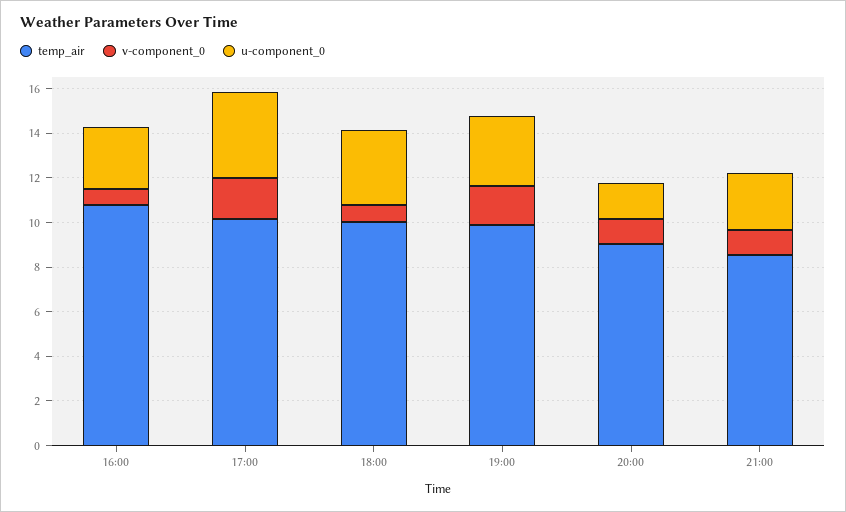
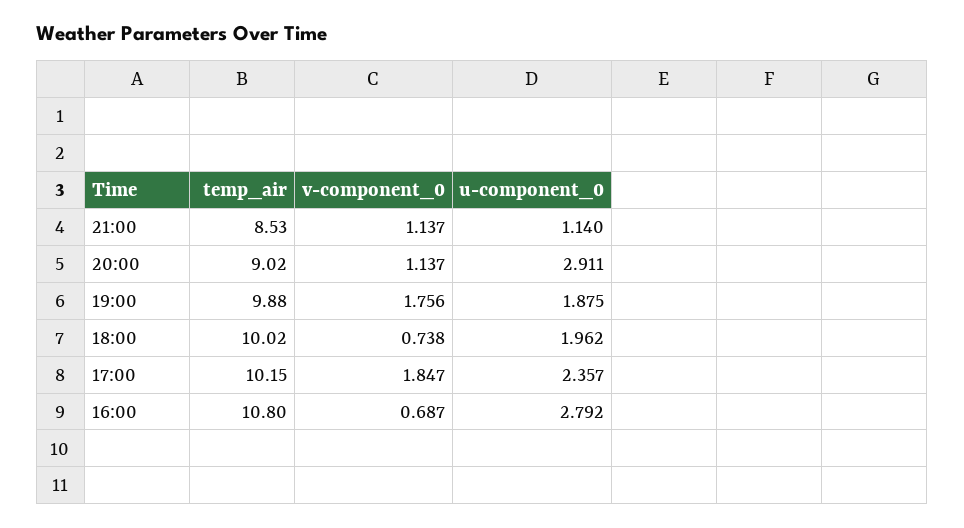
  {
    "temp_air": {
      "16:00": 10.8,
      "17:00": 10.15,
      "18:00": 10.02,
      "19:00": 9.88,
      "20:00": 9.02,
      "21:00": 8.53
    },
    "v-component_0": {
      "16:00": 0.687,
      "17:00": 1.847,
      "18:00": 0.738,
      "19:00": 1.756,
      "20:00": 1.137,
      "21:00": 1.137
    },
    "u-component_0": {
      "16:00": 2.792,
-     "17:00": 4,
+     "17:00": 2.357,
-     "18:00": 3.5,
+     "18:00": 1.962,
-     "19:00": 3,
+     "19:00": 1.875,
-     "20:00": 1.5,
+     "20:00": 2.911,
-     "21:00": 2.5
+     "21:00": 1.14
    }
  }

